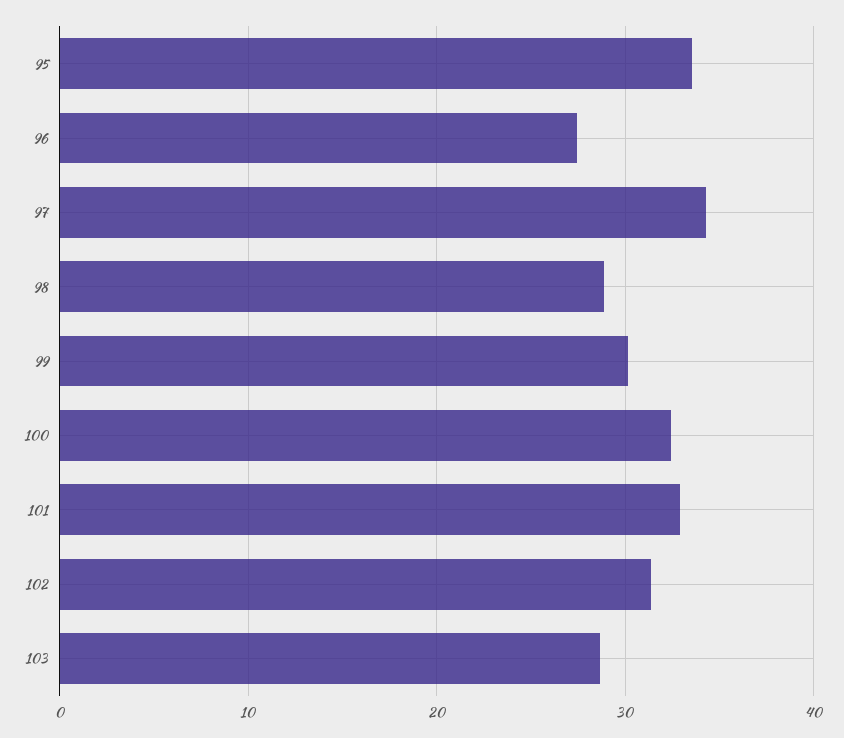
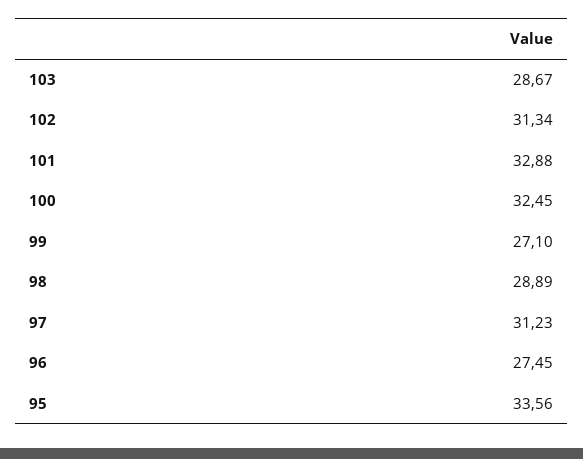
  {
    "95": 33.56,
    "96": 27.45,
-   "97": 34,
+   "97": 31.23,
    "98": 28.89,
-   "99": 30,
+   "99": 27.1,
    "100": 32.45,
    "101": 32.88,
    "102": 31.34,
    "103": 28.67
  }

